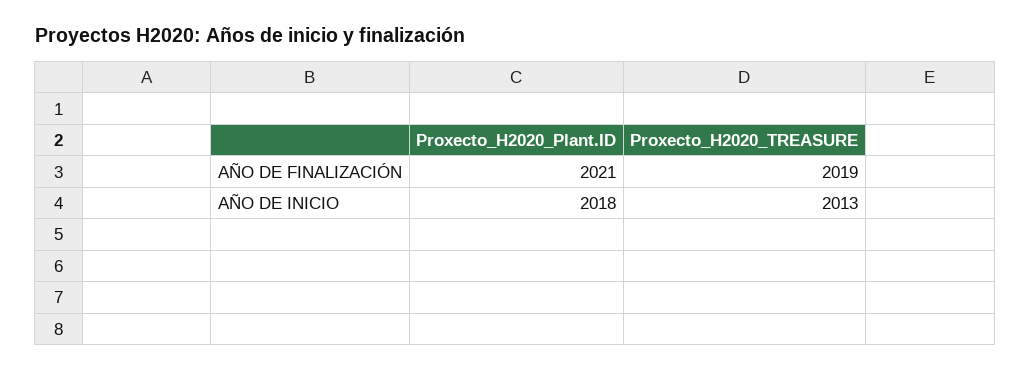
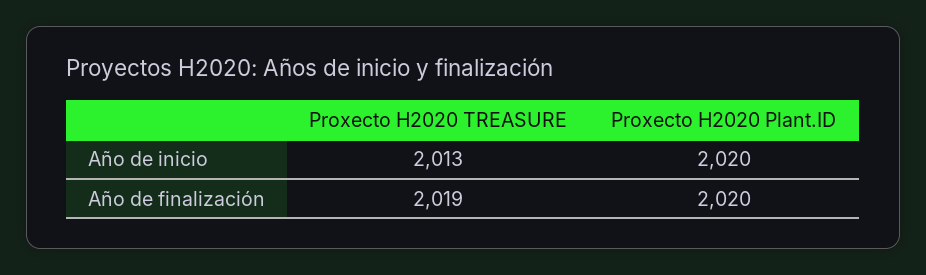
  {
    "Proxecto_H2020_Plant.ID": {
-     "AÑO DE FINALIZACIÓN": 2021,
+     "AÑO DE FINALIZACIÓN": 2020,
-     "AÑO DE INICIO": 2018
+     "AÑO DE INICIO": 2020
    },
    "Proxecto_H2020_TREASURE": {
      "AÑO DE FINALIZACIÓN": 2019,
      "AÑO DE INICIO": 2013
    }
  }

